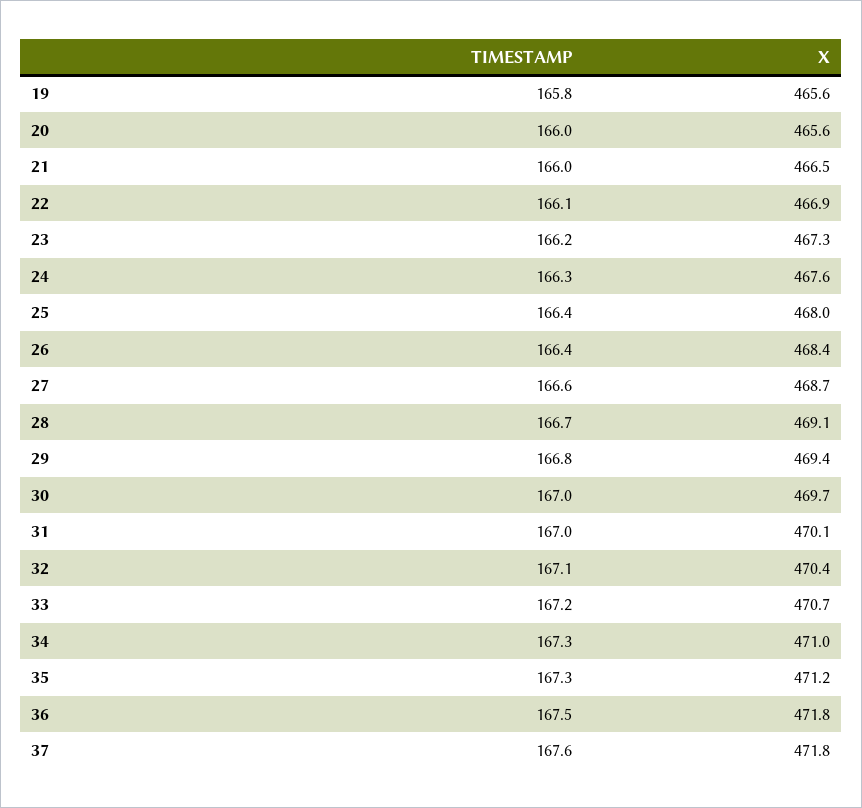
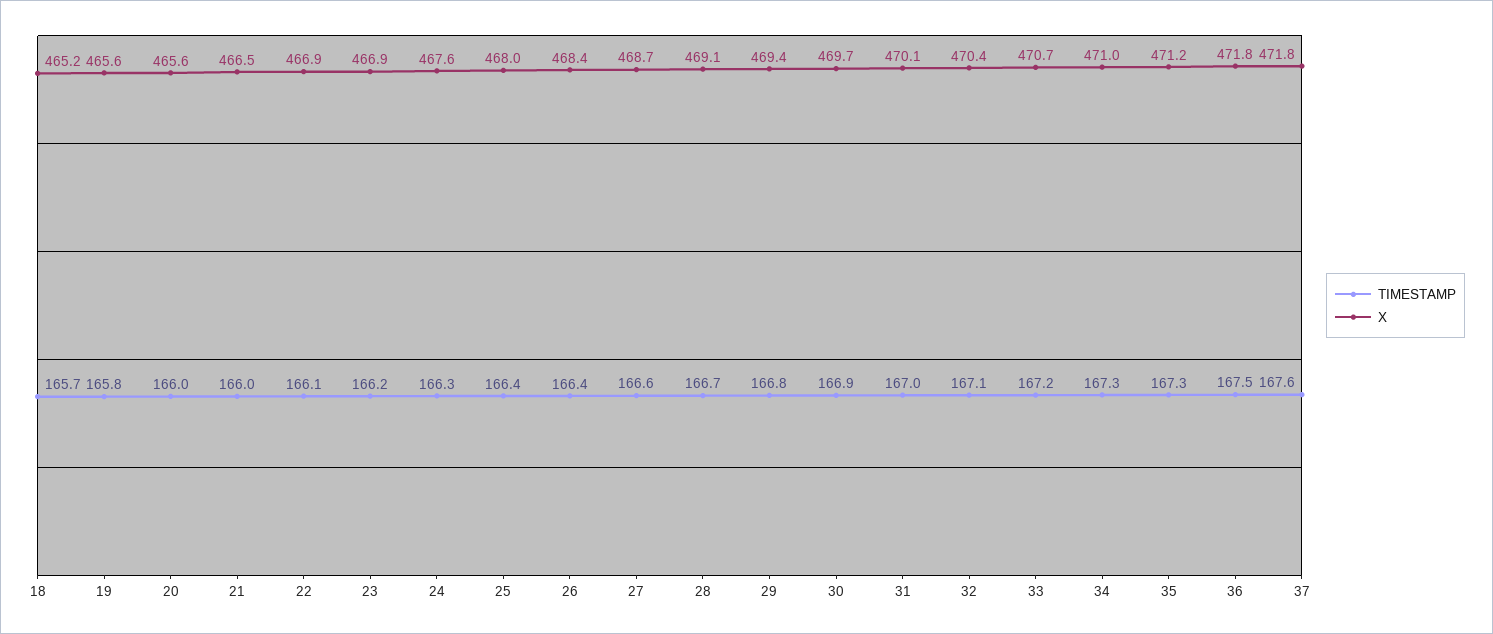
  {
    "TIMESTAMP": {
      "19": 165.8,
      "20": 166,
      "21": 166,
      "22": 166.1,
      "23": 166.2,
      "24": 166.3,
      "25": 166.4,
      "26": 166.4,
      "27": 166.6,
      "28": 166.7,
      "29": 166.8,
-     "30": 167,
+     "30": 166.9,
      "31": 167,
      "32": 167.1,
      "33": 167.2,
      "34": 167.3,
      "35": 167.3,
      "36": 167.5,
-     "37": 167.6
+     "37": 167.6,
+     "18": 165.7
    },
    "X": {
      "19": 465.6,
      "20": 465.6,
      "21": 466.5,
      "22": 466.9,
-     "23": 467.3,
+     "23": 466.9,
      "24": 467.6,
      "25": 468,
      "26": 468.4,
      "27": 468.7,
      "28": 469.1,
      "29": 469.4,
      "30": 469.7,
      "31": 470.1,
      "32": 470.4,
      "33": 470.7,
      "34": 471,
      "35": 471.2,
      "36": 471.8,
-     "37": 471.8
+     "37": 471.8,
+     "18": 465.2
    }
  }

